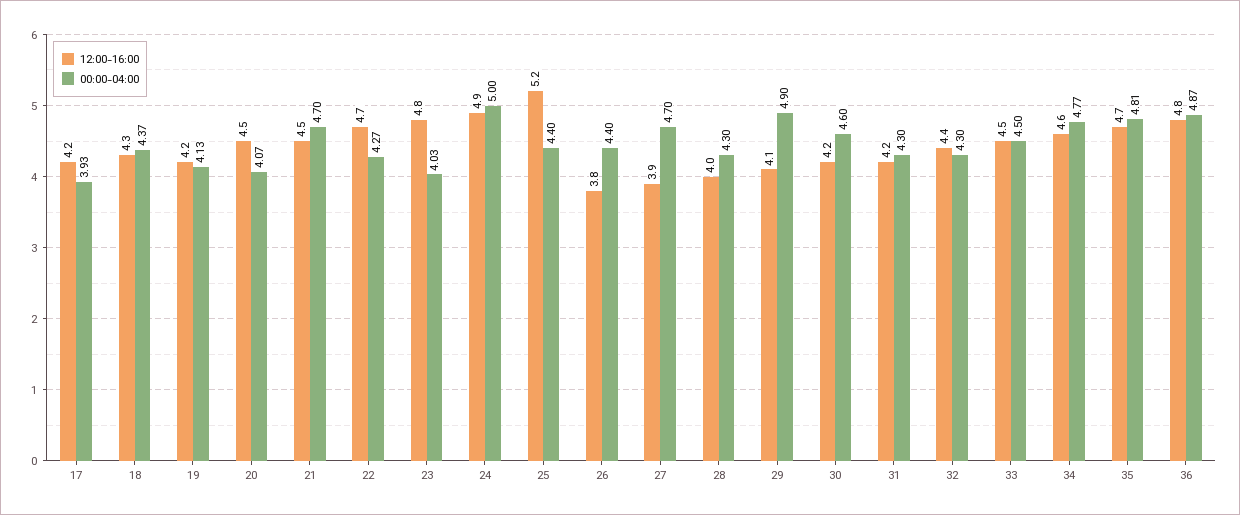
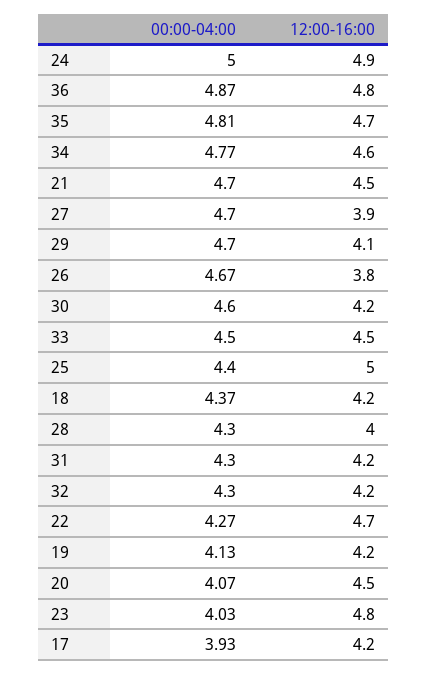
  {
    "12:00-16:00": {
      "17": 4.2,
-     "18": 4.3,
+     "18": 4.2,
      "19": 4.2,
      "20": 4.5,
      "21": 4.5,
      "22": 4.7,
      "23": 4.8,
      "24": 4.9,
-     "25": 5.2,
+     "25": 5,
      "26": 3.8,
      "27": 3.9,
      "28": 4,
      "29": 4.1,
      "30": 4.2,
      "31": 4.2,
-     "32": 4.4,
+     "32": 4.2,
      "33": 4.5,
      "34": 4.6,
      "35": 4.7,
      "36": 4.8
    },
    "00:00-04:00": {
      "17": 3.93,
      "18": 4.37,
      "19": 4.13,
      "20": 4.07,
      "21": 4.7,
      "22": 4.27,
      "23": 4.03,
      "24": 5,
      "25": 4.4,
-     "26": 4.4,
+     "26": 4.67,
      "27": 4.7,
      "28": 4.3,
-     "29": 4.9,
+     "29": 4.7,
      "30": 4.6,
      "31": 4.3,
      "32": 4.3,
      "33": 4.5,
      "34": 4.77,
      "35": 4.81,
      "36": 4.87
    }
  }

